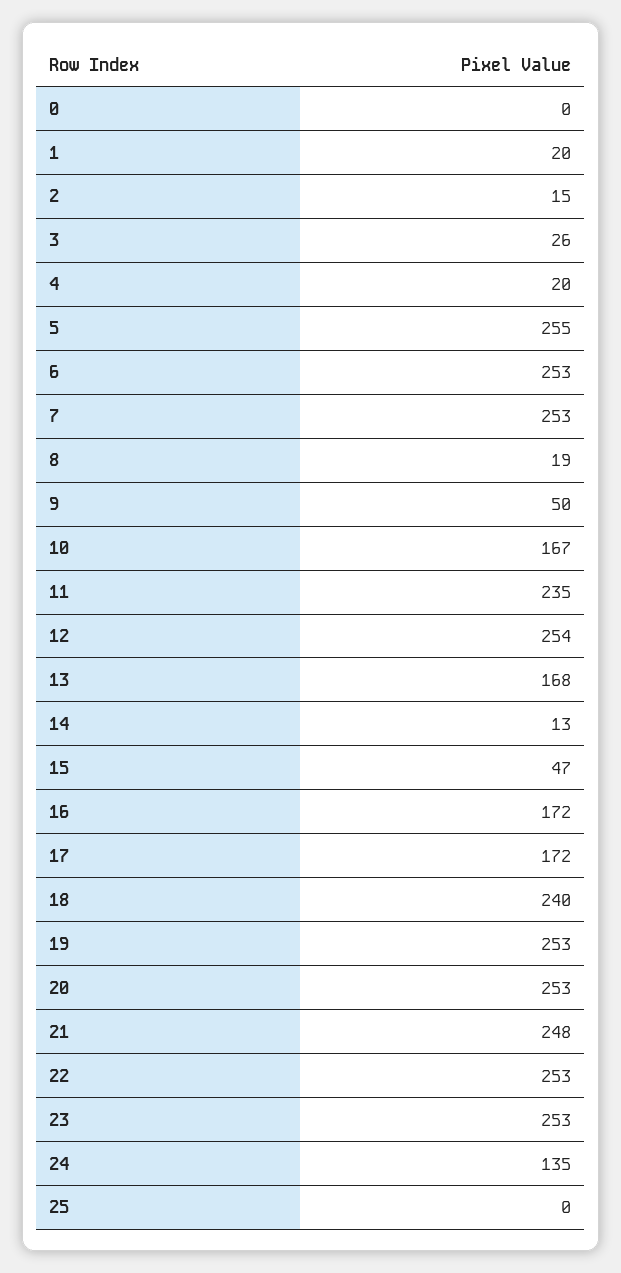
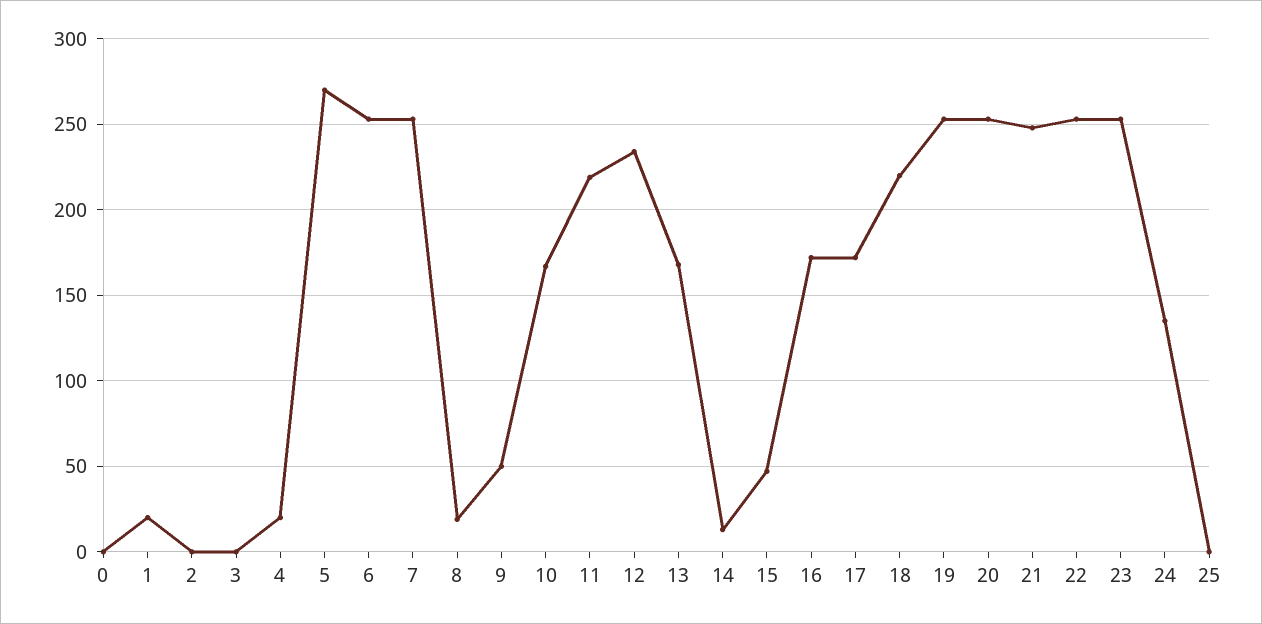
  {
    "0": 0,
    "1": 20,
-   "2": 15,
+   "2": 0,
-   "3": 26,
+   "3": 0,
    "4": 20,
-   "5": 255,
+   "5": 270,
    "6": 253,
    "7": 253,
    "8": 19,
    "9": 50,
    "10": 167,
-   "11": 235,
+   "11": 220,
-   "12": 254,
+   "12": 235,
    "13": 168,
    "14": 13,
    "15": 47,
    "16": 172,
    "17": 172,
-   "18": 240,
+   "18": 220,
    "19": 253,
    "20": 253,
    "21": 248,
    "22": 253,
    "23": 253,
    "24": 135,
    "25": 0
  }

